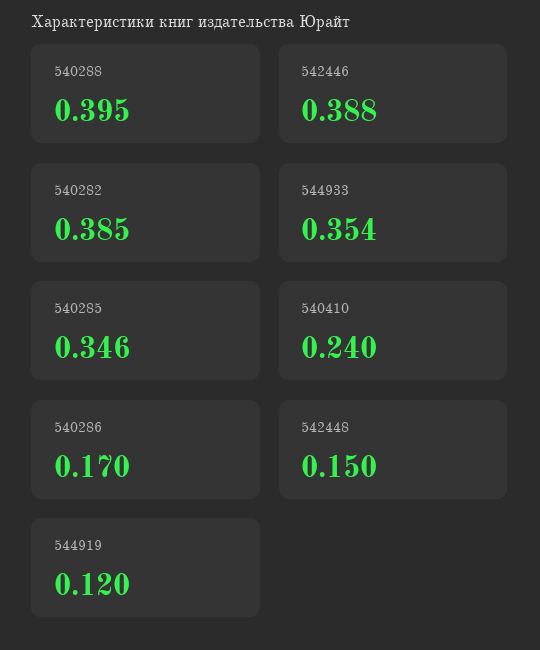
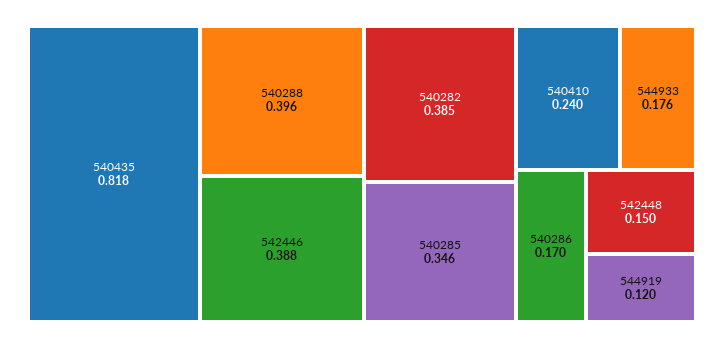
  {
-   "540288": 0.395,
+   "540288": 0.396,
    "542446": 0.388,
    "540282": 0.385,
-   "544933": 0.354,
+   "544933": 0.176,
    "540285": 0.346,
    "540410": 0.24,
    "540286": 0.17,
    "542448": 0.15,
-   "544919": 0.12
+   "544919": 0.12,
+   "540435": 0.818
  }

